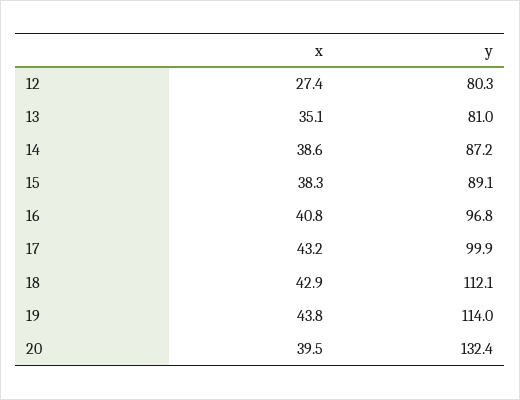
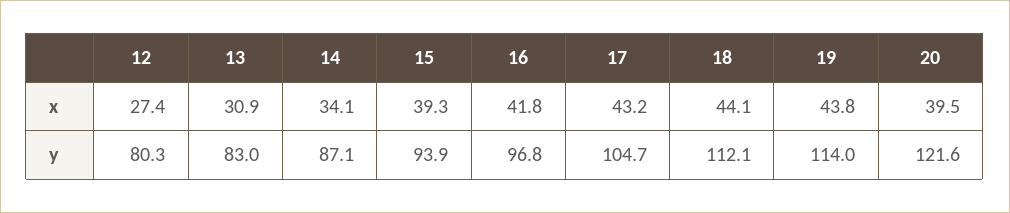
  {
    "x": {
      "12": 27.4,
-     "13": 35.1,
+     "13": 30.9,
-     "14": 38.6,
+     "14": 34.1,
-     "15": 38.3,
+     "15": 39.3,
-     "16": 40.8,
+     "16": 41.8,
      "17": 43.2,
-     "18": 42.9,
+     "18": 44.1,
      "19": 43.8,
      "20": 39.5
    },
    "y": {
      "12": 80.3,
-     "13": 81,
+     "13": 83,
-     "14": 87.2,
+     "14": 87.1,
-     "15": 89.1,
+     "15": 93.9,
      "16": 96.8,
-     "17": 99.9,
+     "17": 104.7,
      "18": 112.1,
      "19": 114,
-     "20": 132.4
+     "20": 121.6
    }
  }

